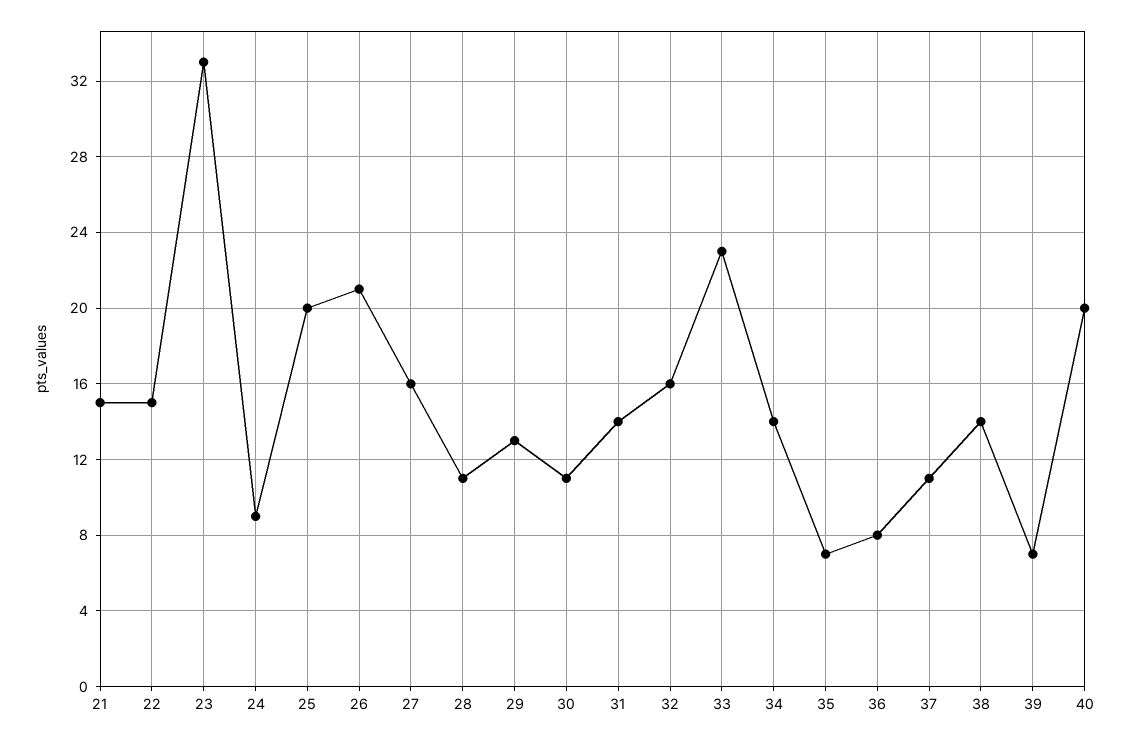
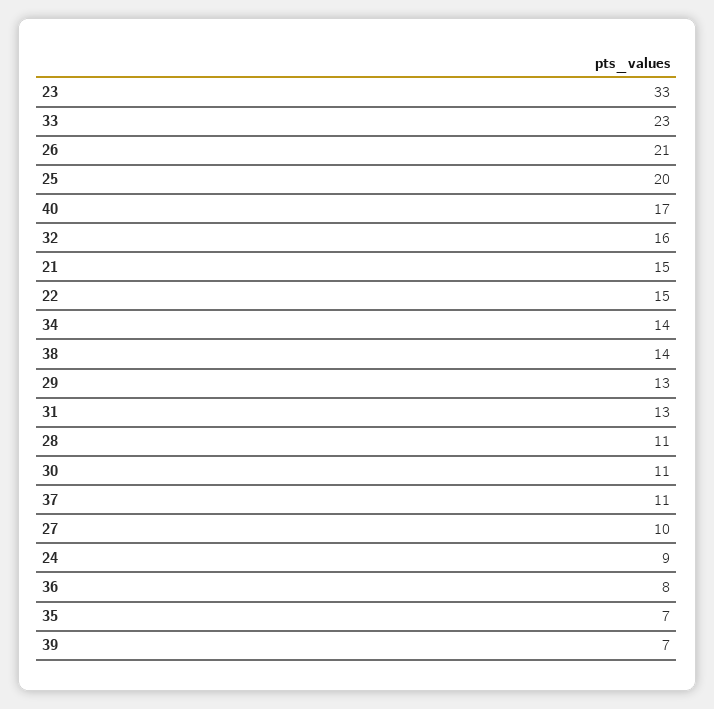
  {
    "21": 15,
    "22": 15,
    "23": 33,
    "24": 9,
    "25": 20,
    "26": 21,
-   "27": 16,
+   "27": 10,
    "28": 11,
    "29": 13,
    "30": 11,
-   "31": 14,
+   "31": 13,
    "32": 16,
    "33": 23,
    "34": 14,
    "35": 7,
    "36": 8,
    "37": 11,
    "38": 14,
    "39": 7,
-   "40": 20
+   "40": 17
  }

